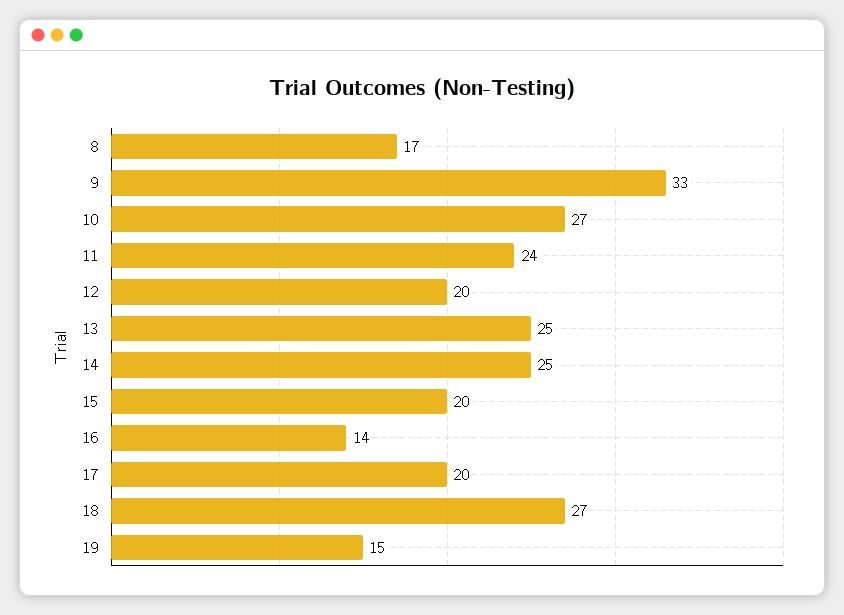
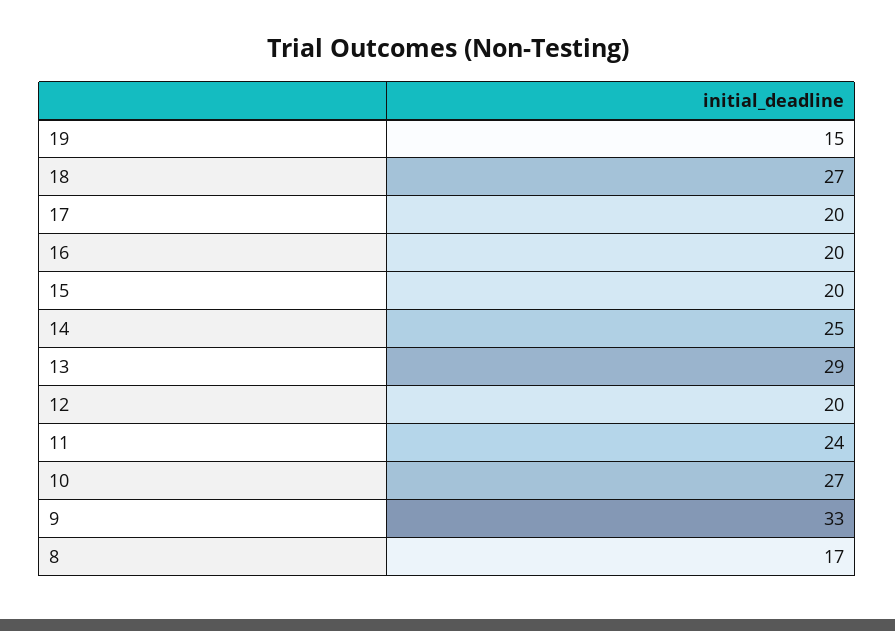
  {
    "8": 17,
    "9": 33,
    "10": 27,
    "11": 24,
    "12": 20,
-   "13": 25,
+   "13": 29,
    "14": 25,
    "15": 20,
-   "16": 14,
+   "16": 20,
    "17": 20,
    "18": 27,
    "19": 15
  }

